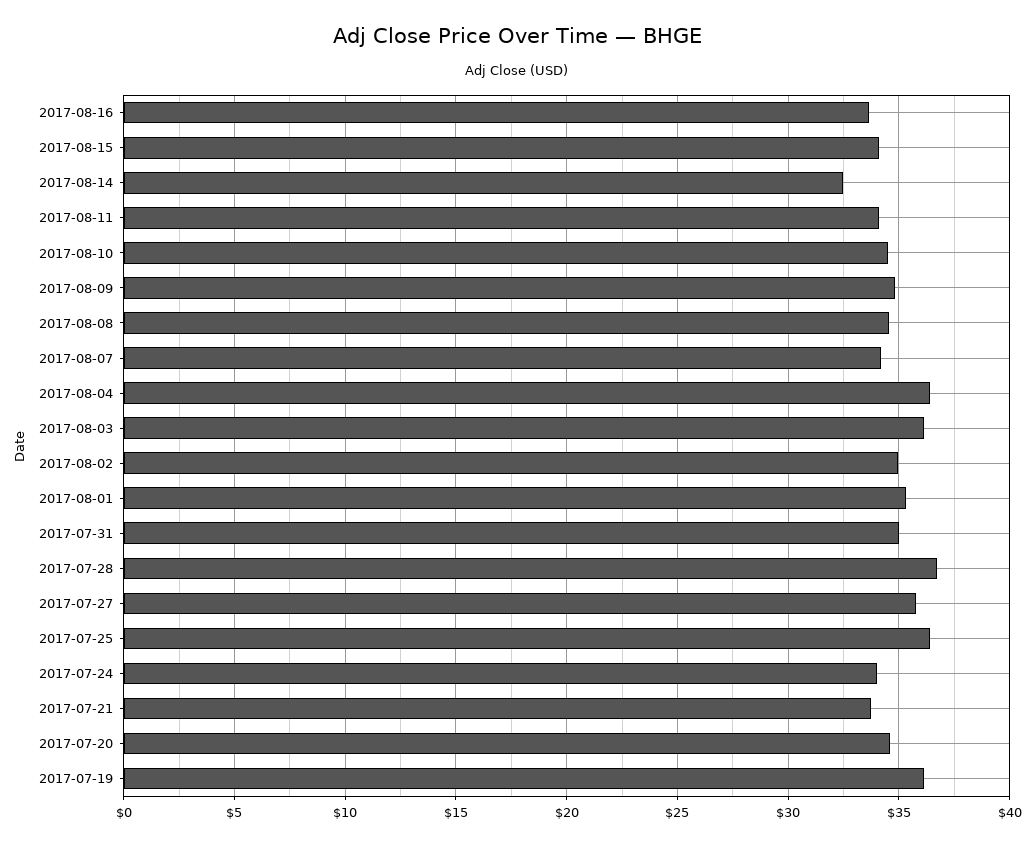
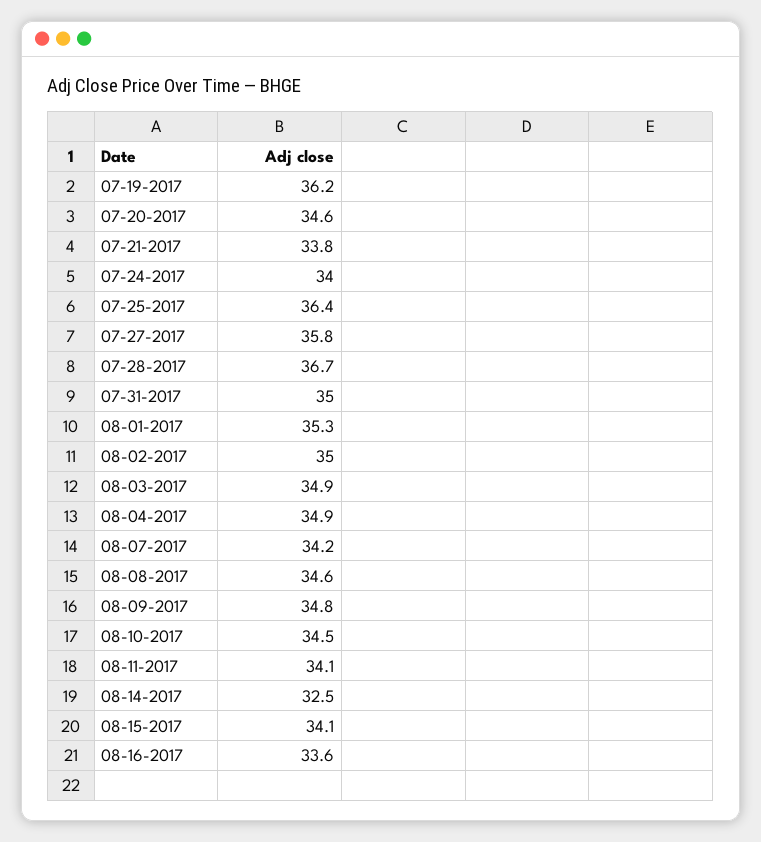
  {
    "2017-08-16": 33.6,
    "2017-08-15": 34.1,
    "2017-08-14": 32.5,
    "2017-08-11": 34.1,
    "2017-08-10": 34.5,
    "2017-08-09": 34.8,
    "2017-08-08": 34.6,
    "2017-08-07": 34.2,
-   "2017-08-04": 36.5,
+   "2017-08-04": 34.9,
-   "2017-08-03": 36,
+   "2017-08-03": 34.9,
    "2017-08-02": 35,
    "2017-08-01": 35.3,
    "2017-07-31": 35,
    "2017-07-28": 36.7,
    "2017-07-27": 35.8,
    "2017-07-25": 36.4,
    "2017-07-24": 34,
    "2017-07-21": 33.8,
    "2017-07-20": 34.6,
    "2017-07-19": 36.2
  }

